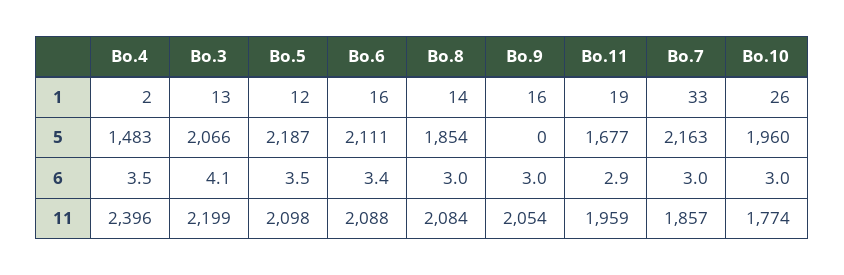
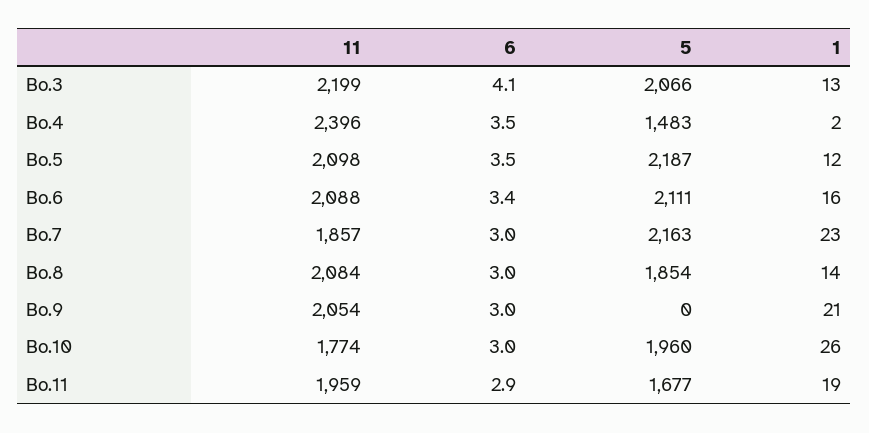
  {
    "Bo.4": {
      "1": 2,
      "5": 1483,
      "6": 3.5,
      "11": 2396
    },
    "Bo.3": {
      "1": 13,
      "5": 2066,
      "6": 4.1,
      "11": 2199
    },
    "Bo.5": {
      "1": 12,
      "5": 2187,
      "6": 3.5,
      "11": 2098
    },
    "Bo.6": {
      "1": 16,
      "5": 2111,
      "6": 3.4,
      "11": 2088
    },
    "Bo.8": {
      "1": 14,
      "5": 1854,
      "6": 3,
      "11": 2084
    },
    "Bo.9": {
-     "1": 16,
+     "1": 21,
      "5": 0,
      "6": 3,
      "11": 2054
    },
    "Bo.11": {
      "1": 19,
      "5": 1677,
      "6": 2.9,
      "11": 1959
    },
    "Bo.7": {
-     "1": 33,
+     "1": 23,
      "5": 2163,
      "6": 3,
      "11": 1857
    },
    "Bo.10": {
      "1": 26,
      "5": 1960,
      "6": 3,
      "11": 1774
    }
  }

